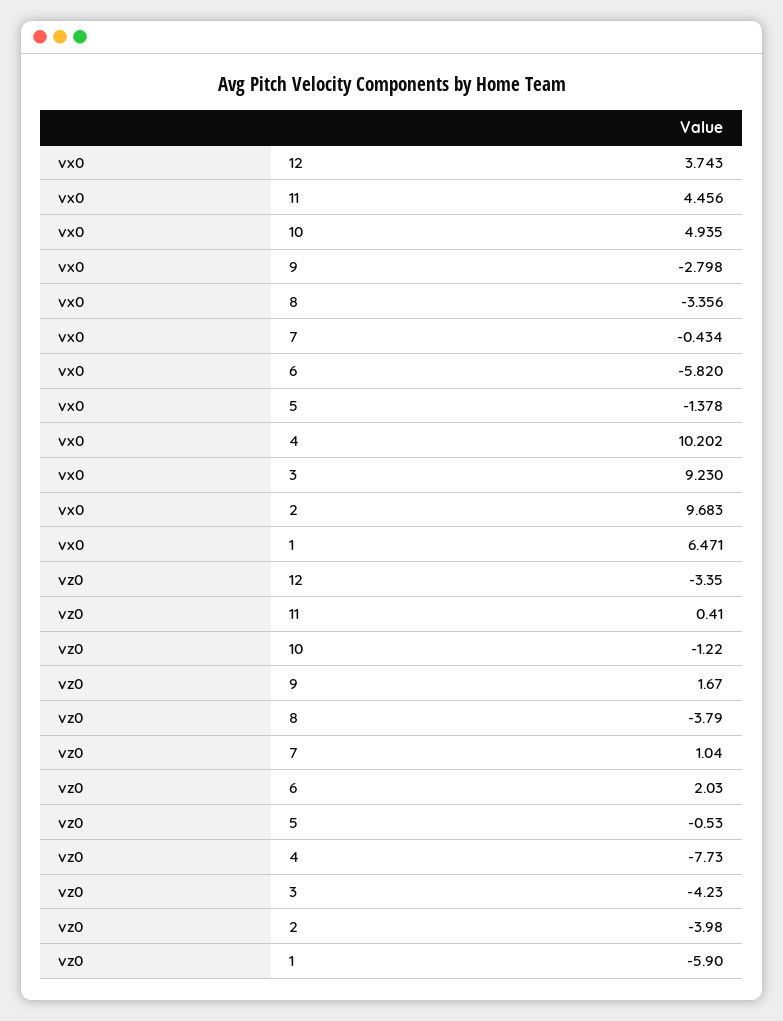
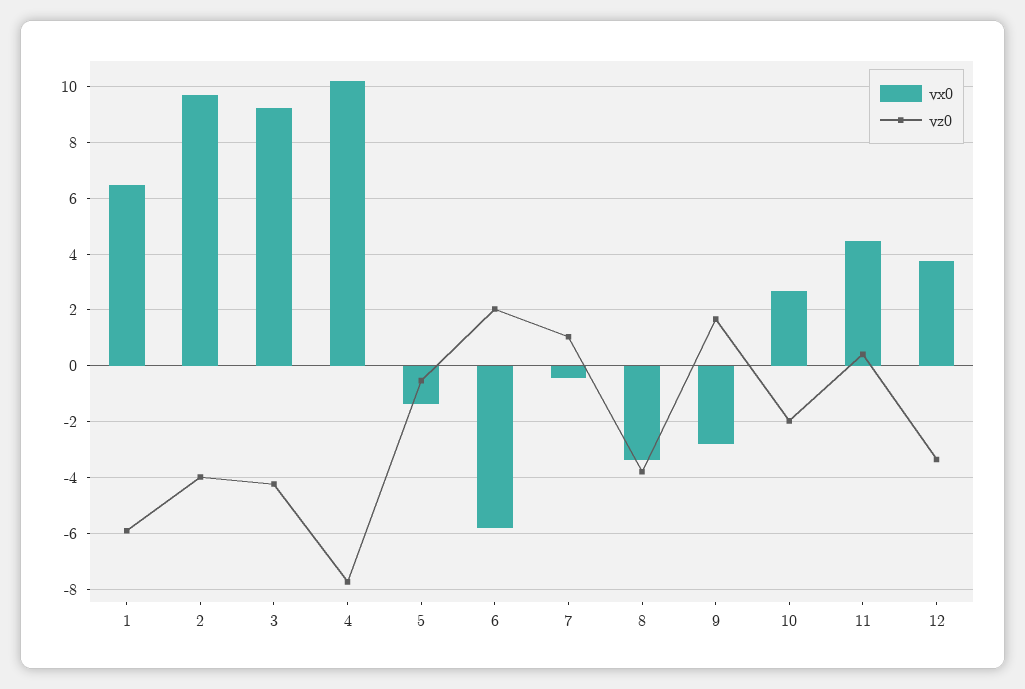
  {
    "vx0": {
      "12": 3.743,
      "11": 4.456,
-     "10": 4.935,
+     "10": 2.75,
      "9": -2.798,
      "8": -3.356,
      "7": -0.434,
      "6": -5.82,
      "5": -1.378,
      "4": 10.202,
      "3": 9.23,
      "2": 9.683,
      "1": 6.471
    },
    "vz0": {
      "12": -3.35,
      "11": 0.41,
-     "10": -1.22,
+     "10": -2,
      "9": 1.67,
      "8": -3.79,
      "7": 1.04,
      "6": 2.03,
      "5": -0.53,
      "4": -7.73,
      "3": -4.23,
      "2": -3.98,
      "1": -5.9
    }
  }

